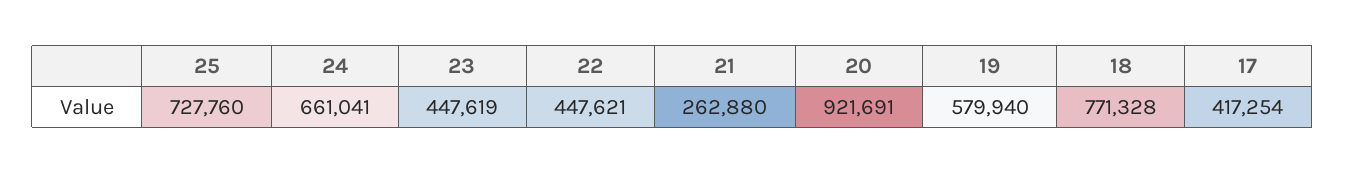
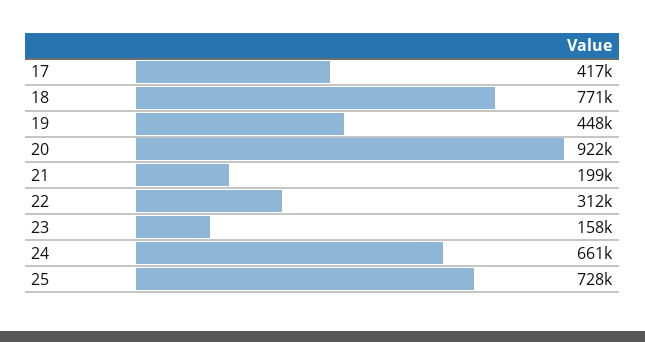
  {
    "25": 727760,
    "24": 661041,
-   "23": 447619,
+   "23": 158000,
-   "22": 447621,
+   "22": 312000,
-   "21": 262880,
+   "21": 199000,
    "20": 921691,
-   "19": 579940,
+   "19": 448000,
    "18": 771328,
    "17": 417254
  }

